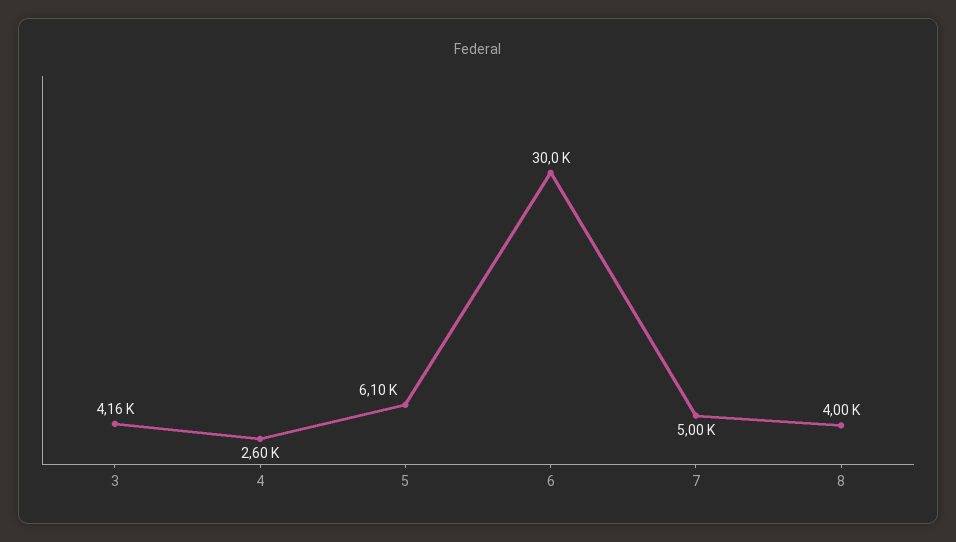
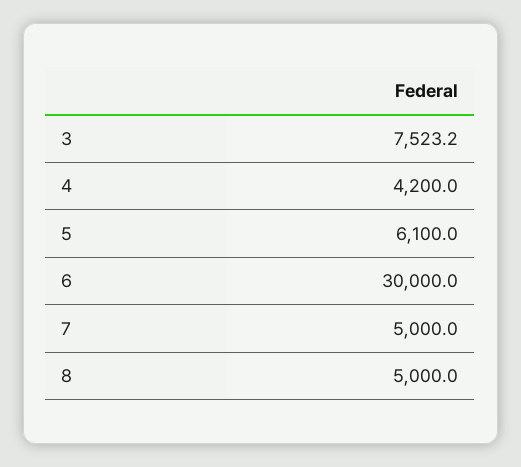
  {
-   "3": 4160,
+   "3": 7523.2,
-   "4": 2600,
+   "4": 4200,
    "5": 6100,
    "6": 30000,
    "7": 5000,
-   "8": 4000
+   "8": 5000
  }

